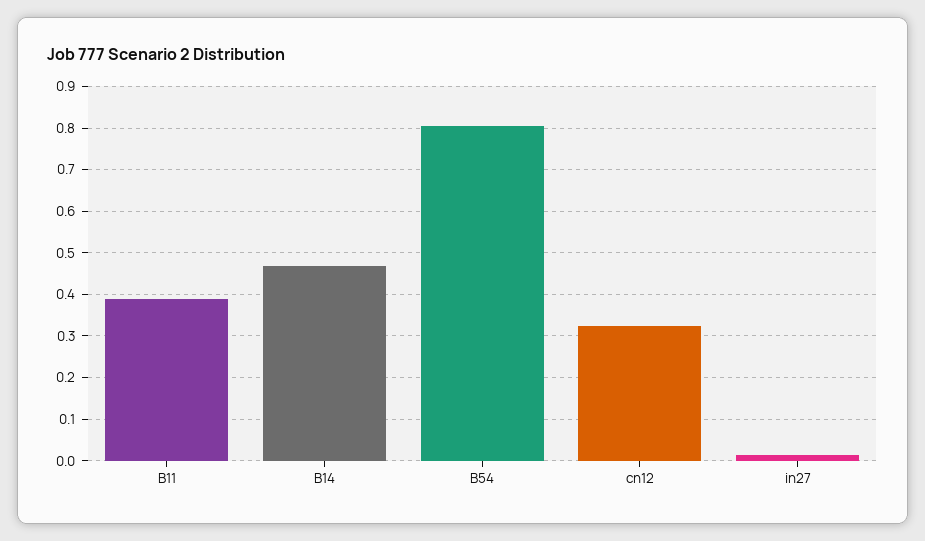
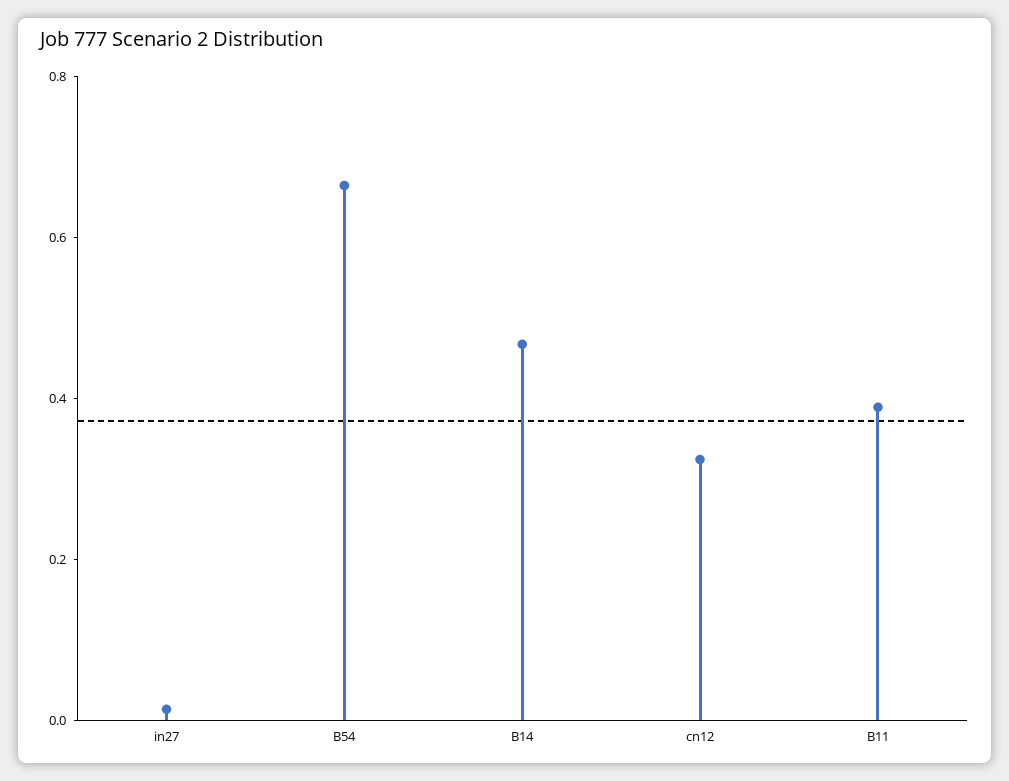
  {
    "B11": 0.38,
    "B14": 0.46,
-   "B54": 0.8,
+   "B54": 0.65,
    "cn12": 0.32,
    "in27": 0.02
  }

